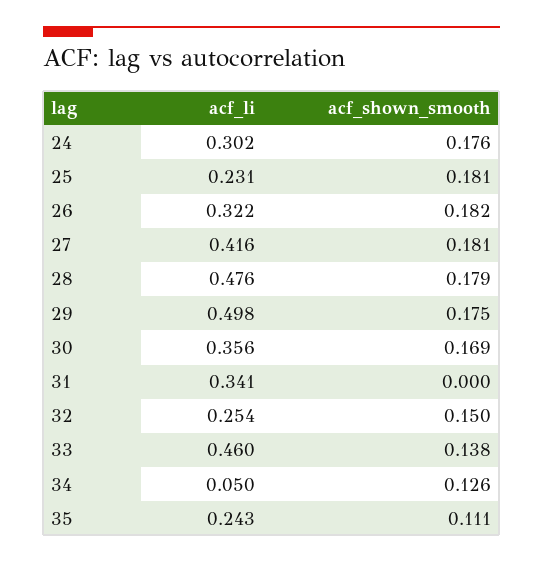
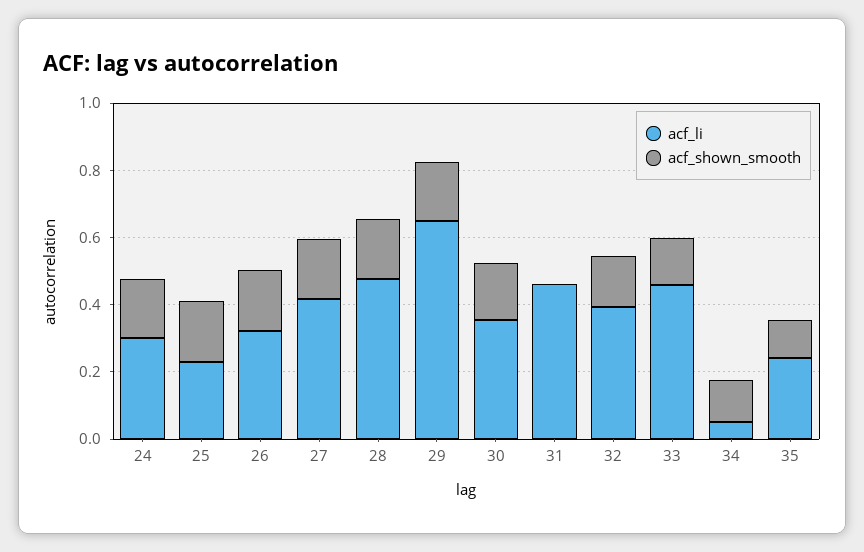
  {
    "acf_li": {
      "24": 0.302,
      "25": 0.231,
      "26": 0.322,
      "27": 0.416,
      "28": 0.476,
-     "29": 0.498,
+     "29": 0.65,
      "30": 0.356,
-     "31": 0.341,
+     "31": 0.45,
-     "32": 0.254,
+     "32": 0.4,
      "33": 0.46,
      "34": 0.05,
      "35": 0.243
    },
    "acf_shown_smooth": {
      "24": 0.176,
      "25": 0.181,
      "26": 0.182,
      "27": 0.181,
      "28": 0.179,
      "29": 0.175,
      "30": 0.169,
      "31": 0,
      "32": 0.15,
      "33": 0.138,
      "34": 0.126,
      "35": 0.111
    }
  }

